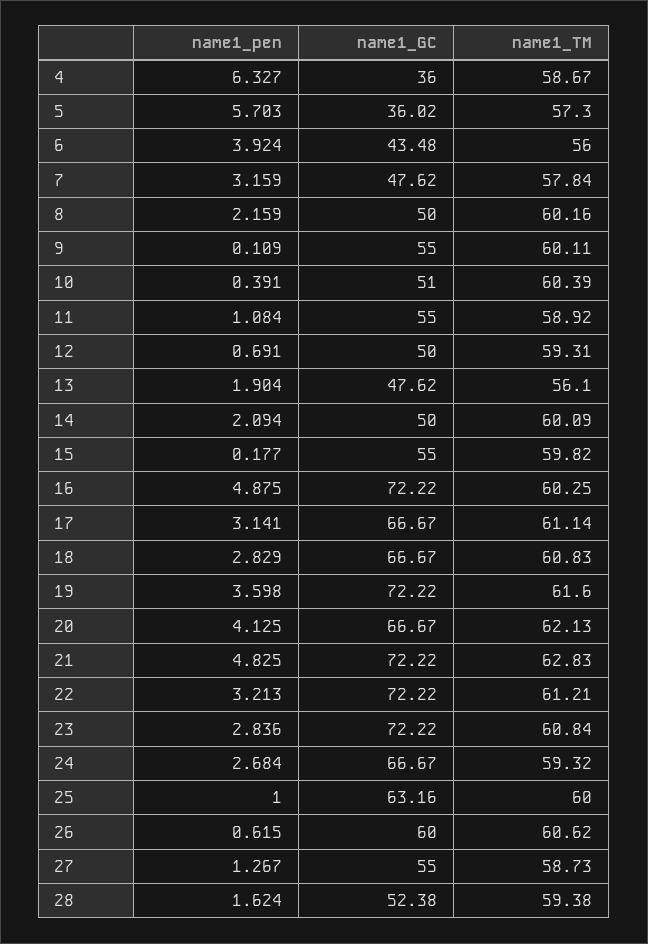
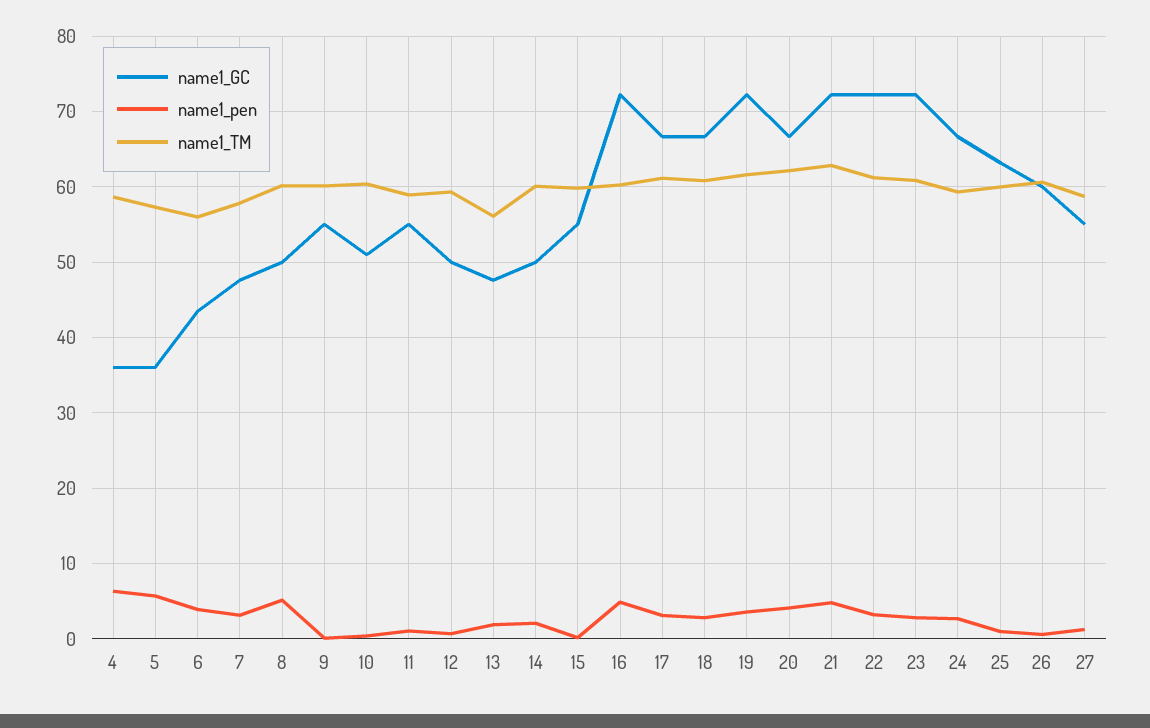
  {
    "name1_pen": {
      "4": 6.327,
      "5": 5.703,
      "6": 3.924,
      "7": 3.159,
-     "8": 2.159,
+     "8": 5,
      "9": 0.109,
      "10": 0.391,
      "11": 1.084,
      "12": 0.691,
      "13": 1.904,
      "14": 2.094,
      "15": 0.177,
      "16": 4.875,
      "17": 3.141,
      "18": 2.829,
      "19": 3.598,
      "20": 4.125,
      "21": 4.825,
      "22": 3.213,
      "23": 2.836,
      "24": 2.684,
      "25": 1,
      "26": 0.615,
-     "27": 1.267,
+     "27": 1.267
-     "28": 1.624
    },
    "name1_GC": {
      "4": 36,
      "5": 36.02,
      "6": 43.48,
      "7": 47.62,
      "8": 50,
      "9": 55,
      "10": 51,
      "11": 55,
      "12": 50,
      "13": 47.62,
      "14": 50,
      "15": 55,
      "16": 72.22,
      "17": 66.67,
      "18": 66.67,
      "19": 72.22,
      "20": 66.67,
      "21": 72.22,
      "22": 72.22,
      "23": 72.22,
      "24": 66.67,
      "25": 63.16,
      "26": 60,
-     "27": 55,
+     "27": 55
-     "28": 52.38
    },
    "name1_TM": {
      "4": 58.67,
      "5": 57.3,
      "6": 56,
      "7": 57.84,
      "8": 60.16,
      "9": 60.11,
      "10": 60.39,
      "11": 58.92,
      "12": 59.31,
      "13": 56.1,
      "14": 60.09,
      "15": 59.82,
      "16": 60.25,
      "17": 61.14,
      "18": 60.83,
      "19": 61.6,
      "20": 62.13,
      "21": 62.83,
      "22": 61.21,
      "23": 60.84,
      "24": 59.32,
      "25": 60,
      "26": 60.62,
-     "27": 58.73,
+     "27": 58.73
-     "28": 59.38
    }
  }

